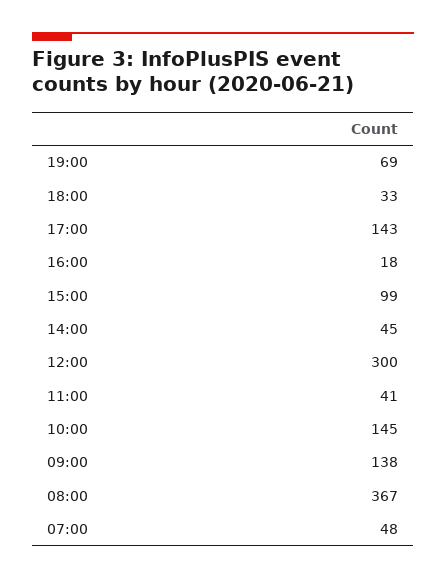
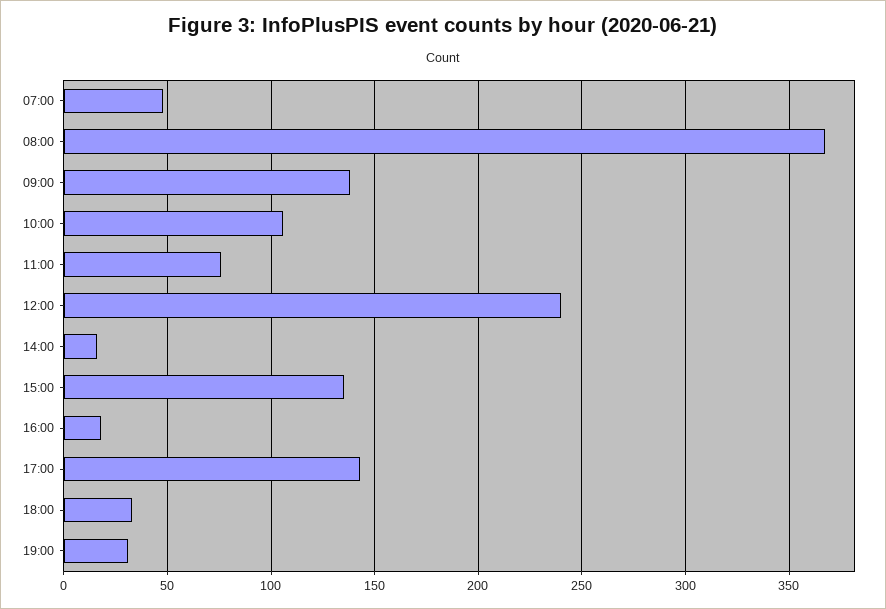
  {
-   "19:00": 69,
+   "19:00": 30,
    "18:00": 33,
    "17:00": 143,
    "16:00": 18,
-   "15:00": 99,
+   "15:00": 135,
-   "14:00": 45,
+   "14:00": 15,
-   "12:00": 300,
+   "12:00": 240,
-   "11:00": 41,
+   "11:00": 75,
-   "10:00": 145,
+   "10:00": 105,
    "09:00": 138,
    "08:00": 367,
    "07:00": 48
  }

